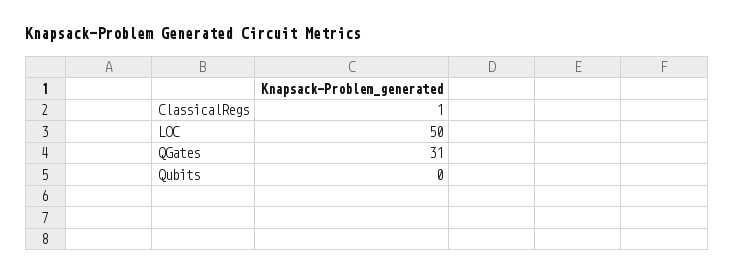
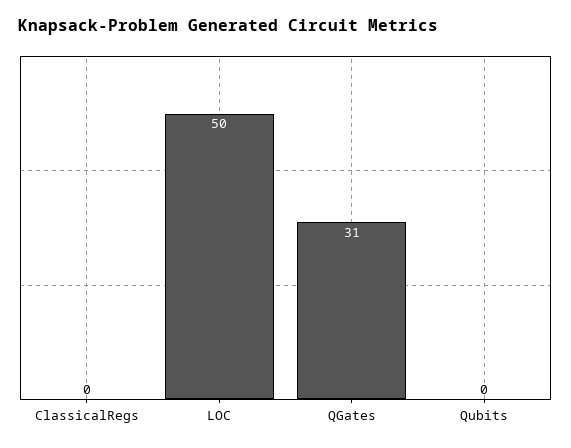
  {
-   "ClassicalRegs": 1,
+   "ClassicalRegs": 0,
    "LOC": 50,
    "QGates": 31,
    "Qubits": 0
  }

